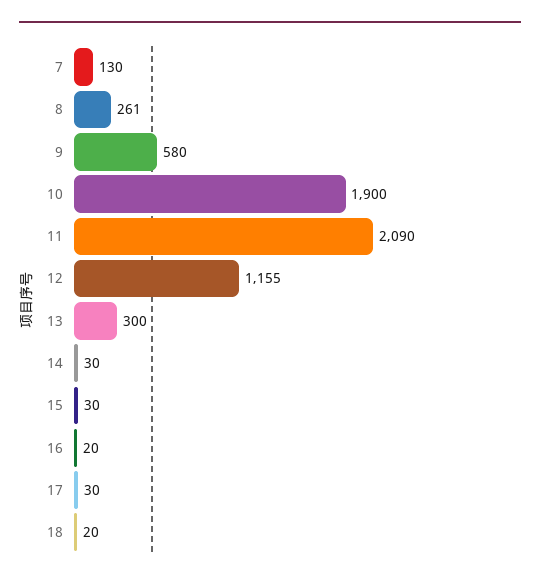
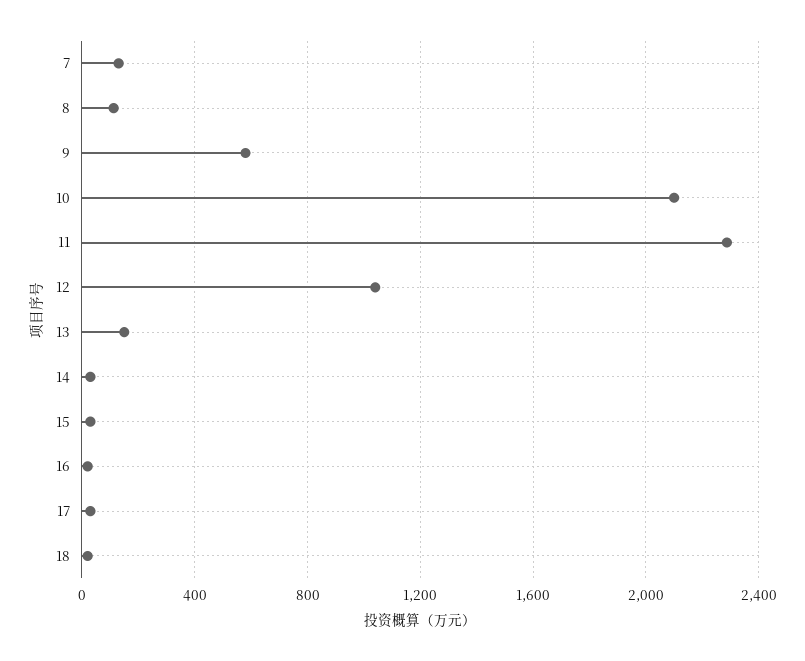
  {
    "7": 130,
-   "8": 261,
+   "8": 100,
    "9": 580,
-   "10": 1900,
+   "10": 2100,
-   "11": 2090,
+   "11": 2300,
-   "12": 1155,
+   "12": 1050,
-   "13": 300,
+   "13": 150,
    "14": 30,
    "15": 30,
    "16": 20,
    "17": 30,
    "18": 20
  }

